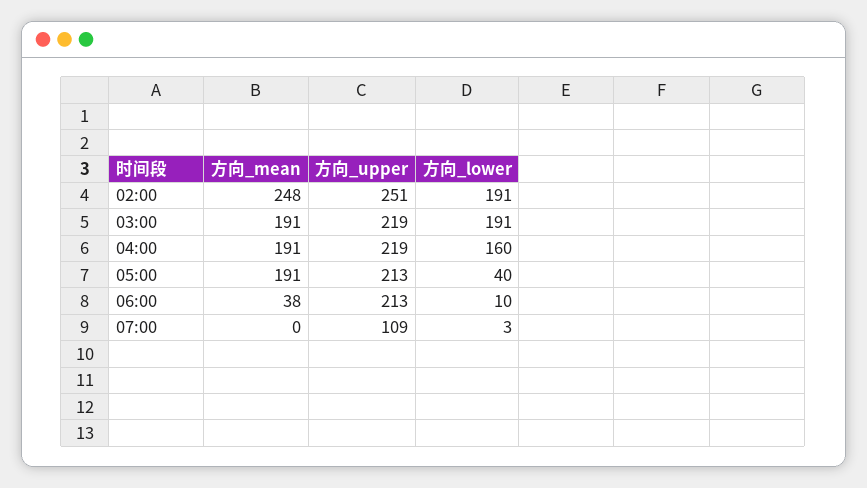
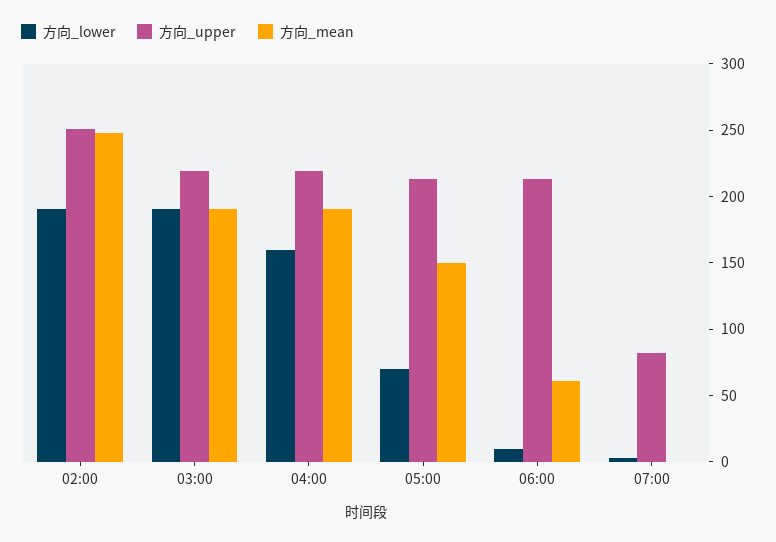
  {
    "方向_mean": {
      "02:00": 248,
      "03:00": 191,
      "04:00": 191,
-     "05:00": 191,
+     "05:00": 150,
-     "06:00": 38,
+     "06:00": 60,
      "07:00": 0
    },
    "方向_upper": {
      "02:00": 251,
      "03:00": 219,
      "04:00": 219,
      "05:00": 213,
      "06:00": 213,
-     "07:00": 109
+     "07:00": 80
    },
    "方向_lower": {
      "02:00": 191,
      "03:00": 191,
      "04:00": 160,
-     "05:00": 40,
+     "05:00": 70,
      "06:00": 10,
      "07:00": 3
    }
  }

